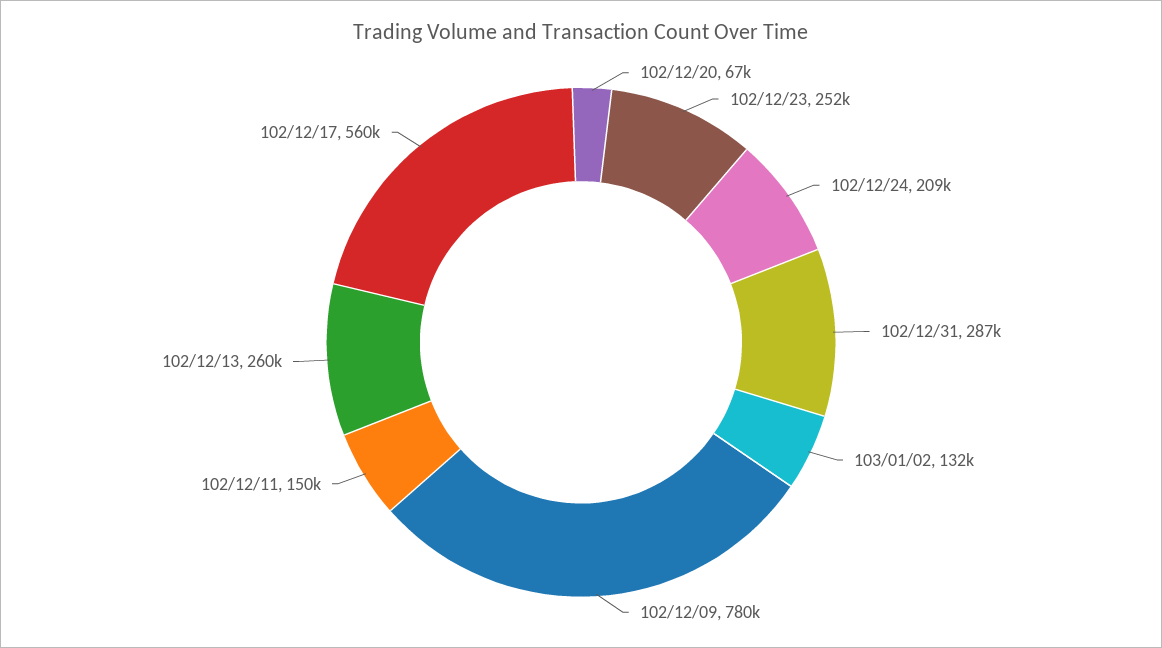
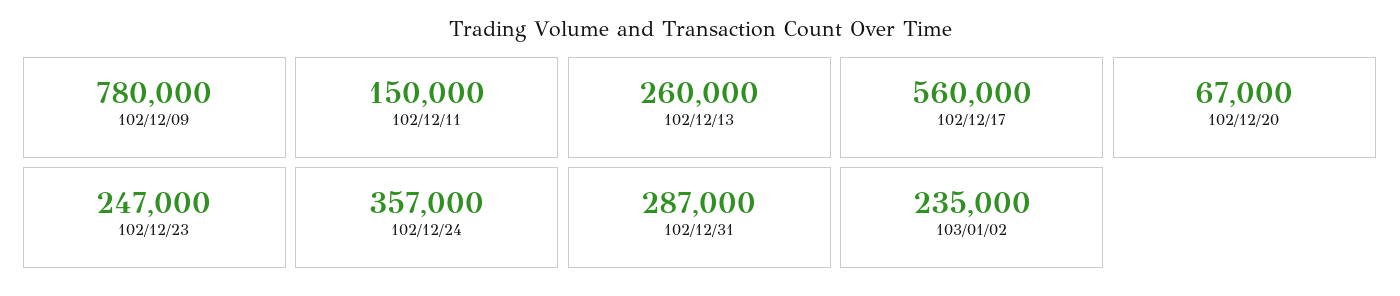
  {
    "102/12/20": 67000,
-   "102/12/23": 252000,
+   "102/12/23": 247000,
-   "102/12/24": 209000,
+   "102/12/24": 357000,
    "102/12/31": 287000,
-   "103/01/02": 132000,
+   "103/01/02": 235000,
    "102/12/09": 780000,
    "102/12/11": 150000,
    "102/12/13": 260000,
    "102/12/17": 560000
  }

